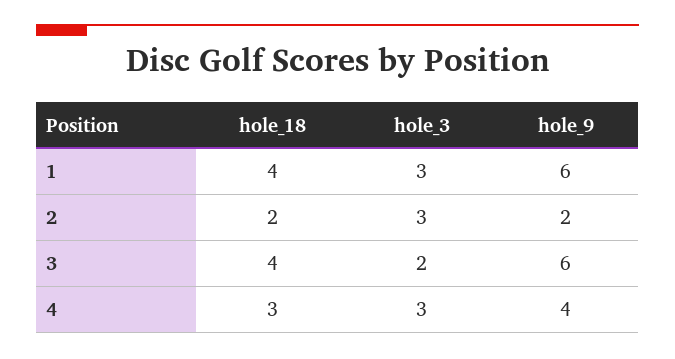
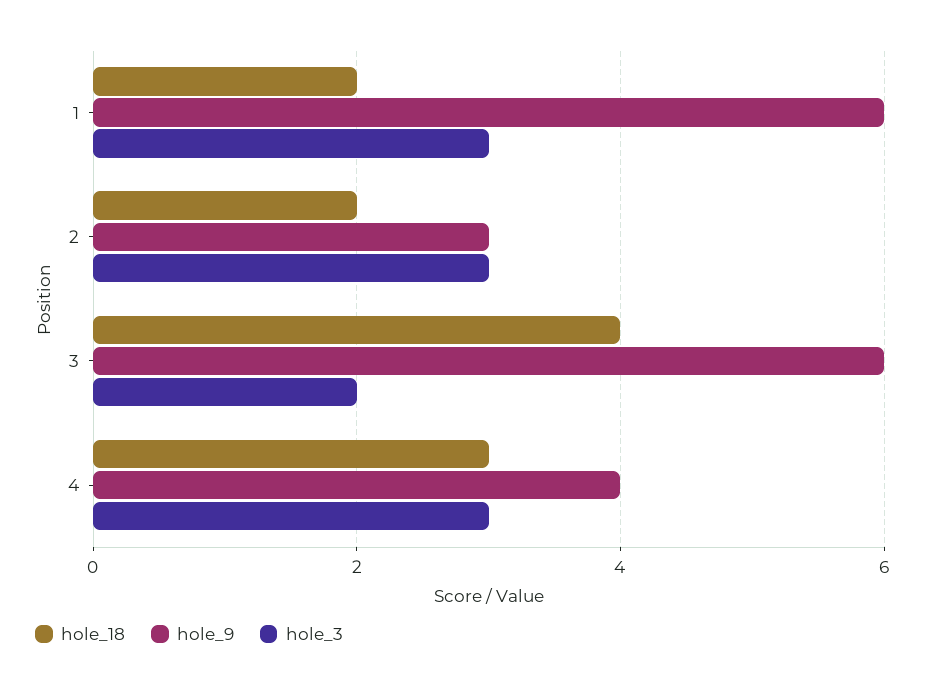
  {
    "hole_18": {
-     "1": 4,
+     "1": 2,
      "2": 2,
      "3": 4,
      "4": 3
    },
    "hole_3": {
      "1": 3,
      "2": 3,
      "3": 2,
      "4": 3
    },
    "hole_9": {
      "1": 6,
-     "2": 2,
+     "2": 3,
      "3": 6,
      "4": 4
    }
  }

